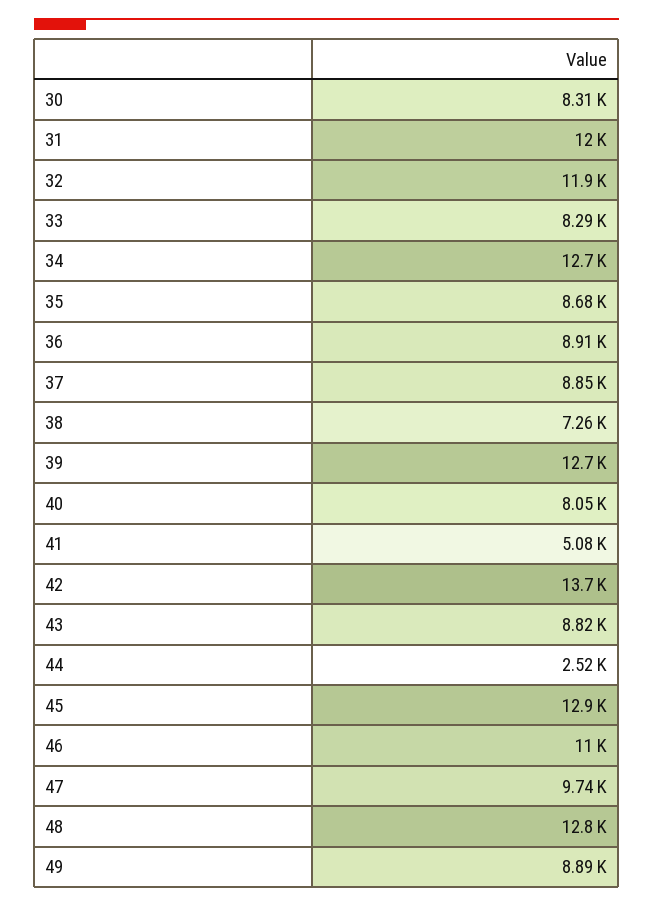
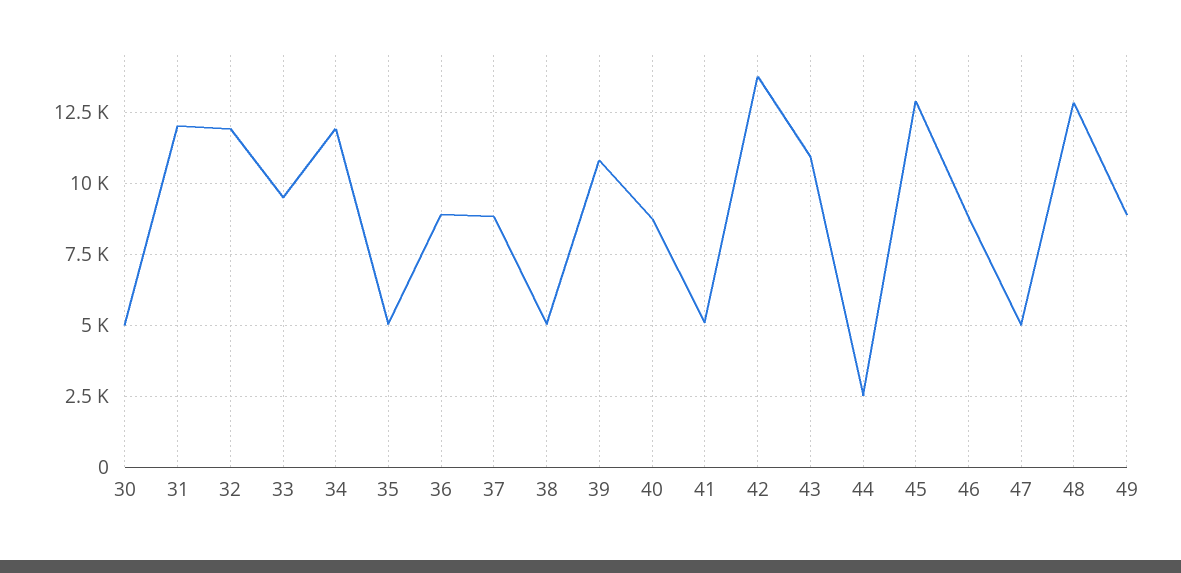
  {
-   "30": 8310,
+   "30": 5000,
    "31": 12000,
    "32": 11900,
-   "33": 8290,
+   "33": 9500,
-   "34": 12700,
+   "34": 12000,
-   "35": 8680,
+   "35": 5000,
    "36": 8910,
    "37": 8850,
-   "38": 7260,
+   "38": 5000,
-   "39": 12700,
+   "39": 10750,
-   "40": 8050,
+   "40": 8750,
    "41": 5080,
    "42": 13700,
-   "43": 8820,
+   "43": 11000,
    "44": 2520,
    "45": 12900,
-   "46": 11000,
+   "46": 8750,
-   "47": 9740,
+   "47": 5000,
    "48": 12800,
    "49": 8890
  }

